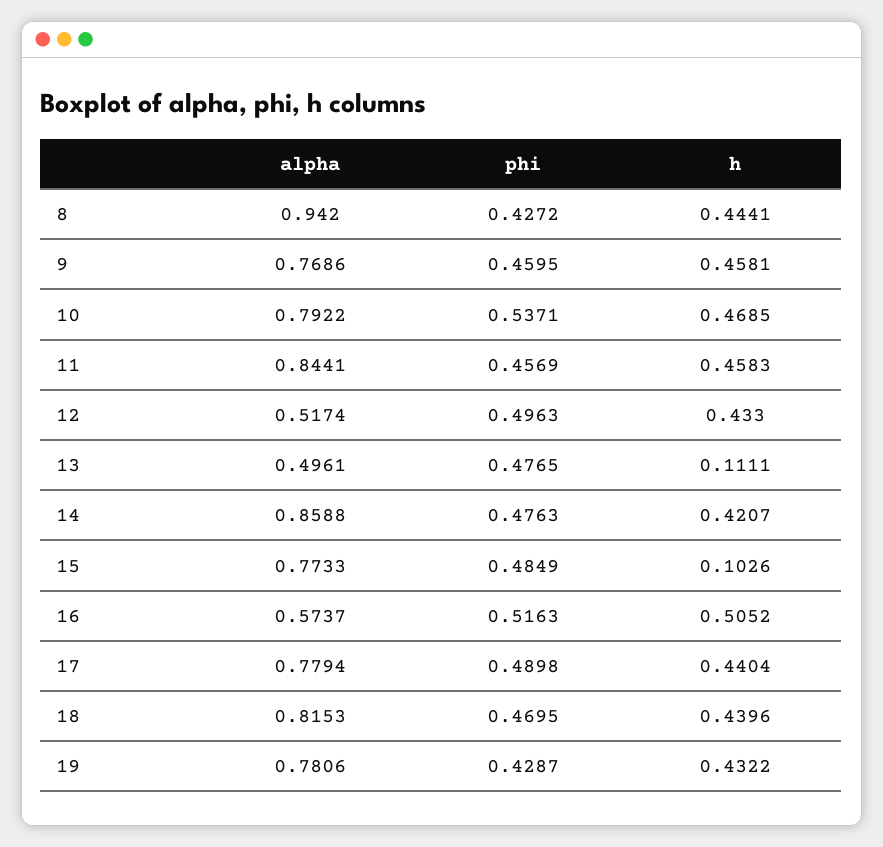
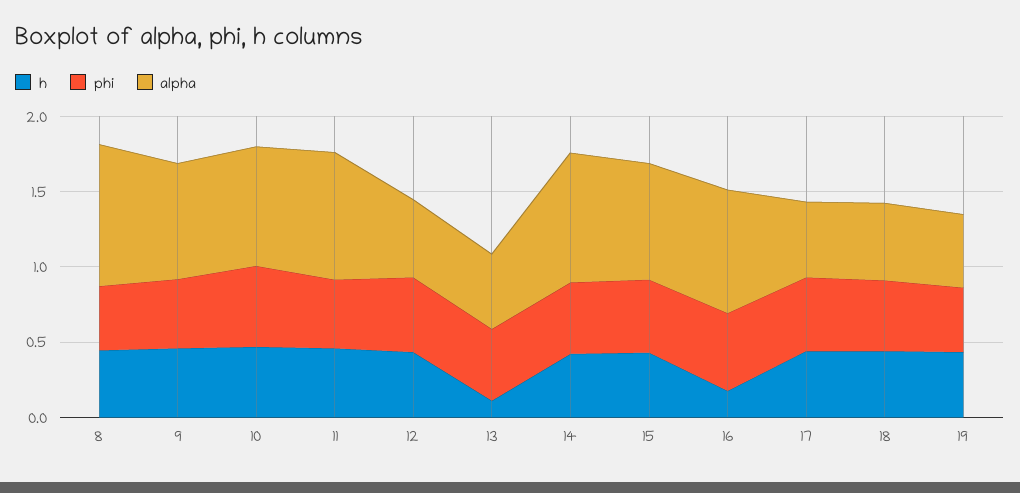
  {
    "alpha": {
      "8": 0.942,
      "9": 0.7686,
      "10": 0.7922,
      "11": 0.8441,
      "12": 0.5174,
      "13": 0.4961,
      "14": 0.8588,
      "15": 0.7733,
-     "16": 0.5737,
+     "16": 0.8,
-     "17": 0.7794,
+     "17": 0.5,
-     "18": 0.8153,
+     "18": 0.5,
-     "19": 0.7806
+     "19": 0.5
    },
    "phi": {
      "8": 0.4272,
      "9": 0.4595,
      "10": 0.5371,
      "11": 0.4569,
      "12": 0.4963,
      "13": 0.4765,
      "14": 0.4763,
      "15": 0.4849,
      "16": 0.5163,
      "17": 0.4898,
      "18": 0.4695,
      "19": 0.4287
    },
    "h": {
      "8": 0.4441,
      "9": 0.4581,
      "10": 0.4685,
      "11": 0.4583,
      "12": 0.433,
      "13": 0.1111,
      "14": 0.4207,
-     "15": 0.1026,
+     "15": 0.4,
-     "16": 0.5052,
+     "16": 0.2,
      "17": 0.4404,
      "18": 0.4396,
      "19": 0.4322
    }
  }

